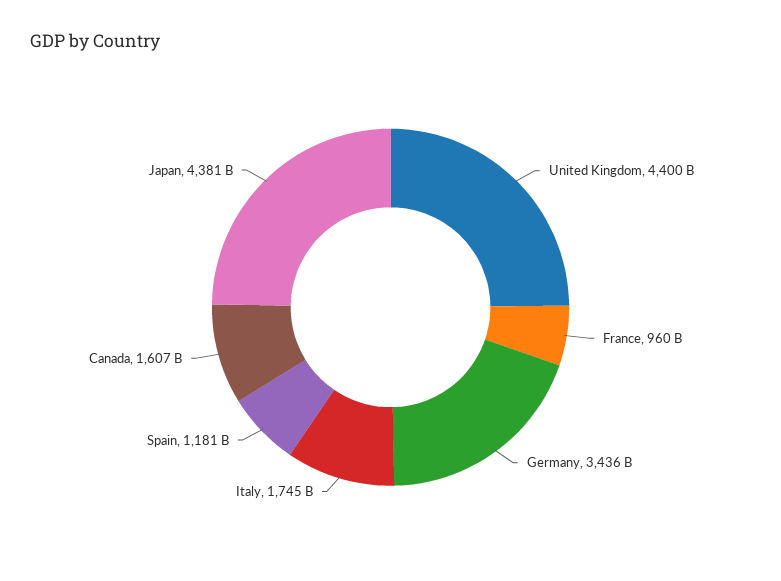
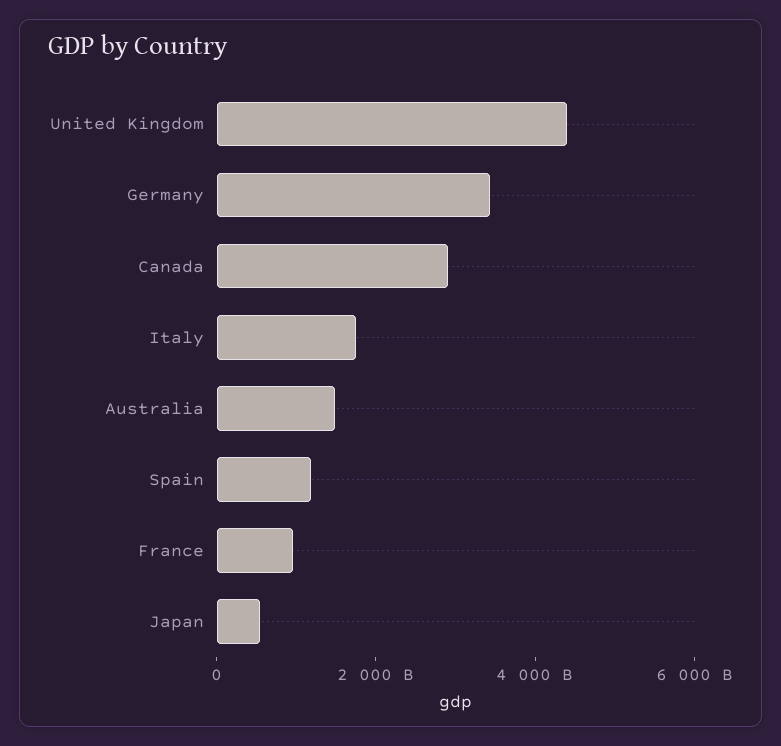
  {
    "United Kingdom": 4400000000000,
    "France": 960000000000,
    "Germany": 3436000000000,
    "Italy": 1745000000000,
    "Spain": 1181000000000,
-   "Canada": 1607000000000,
+   "Canada": 3000000000000,
-   "Japan": 4381000000000
+   "Japan": 500000000000,
+   "Australia": 1500000000000
  }

